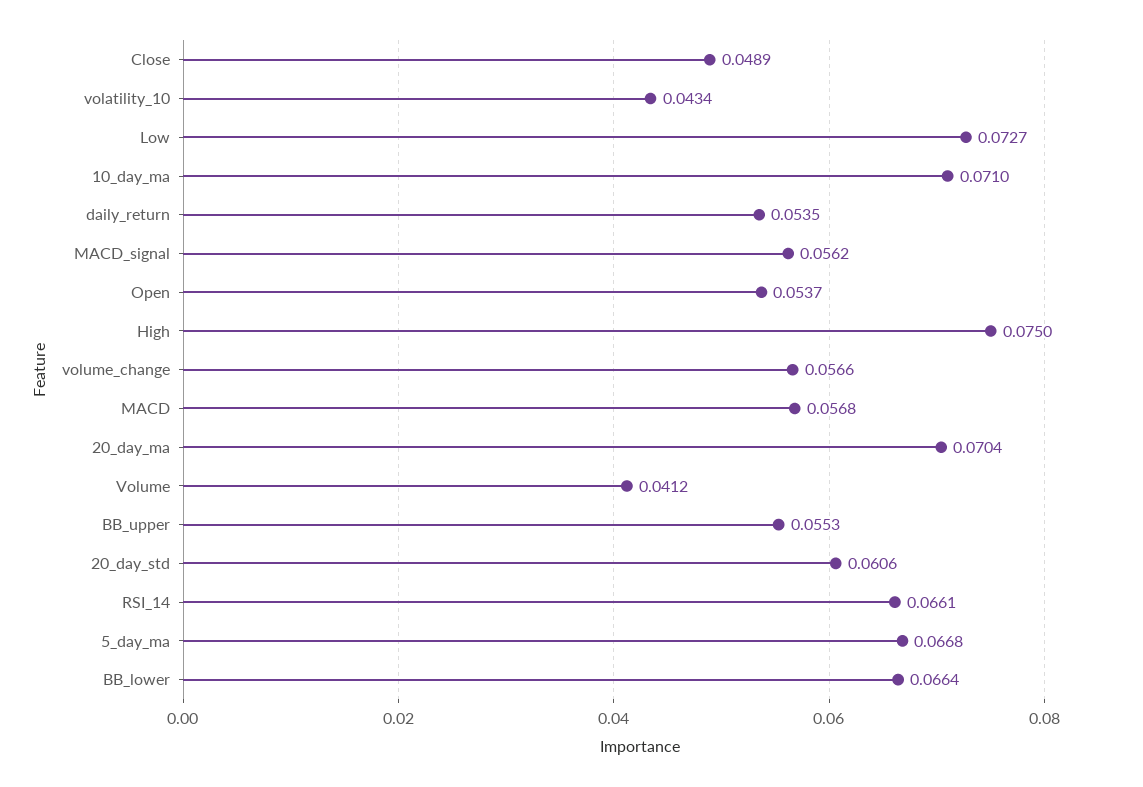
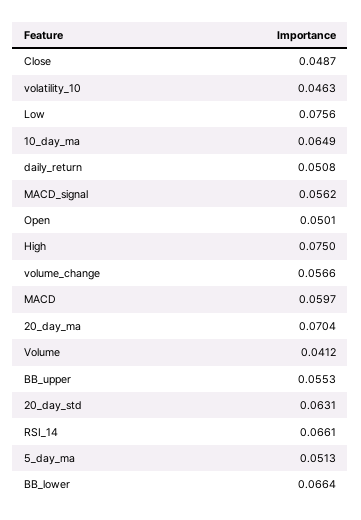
  {
-   "Close": 0.0489,
+   "Close": 0.0487,
-   "volatility_10": 0.0434,
+   "volatility_10": 0.0463,
-   "Low": 0.0727,
+   "Low": 0.0756,
-   "10_day_ma": 0.071,
+   "10_day_ma": 0.0649,
-   "daily_return": 0.0535,
+   "daily_return": 0.0508,
    "MACD_signal": 0.0562,
-   "Open": 0.0537,
+   "Open": 0.0501,
    "High": 0.075,
    "volume_change": 0.0566,
-   "MACD": 0.0568,
+   "MACD": 0.0597,
    "20_day_ma": 0.0704,
    "Volume": 0.0412,
    "BB_upper": 0.0553,
-   "20_day_std": 0.0606,
+   "20_day_std": 0.0631,
    "RSI_14": 0.0661,
-   "5_day_ma": 0.0668,
+   "5_day_ma": 0.0513,
    "BB_lower": 0.0664
  }

